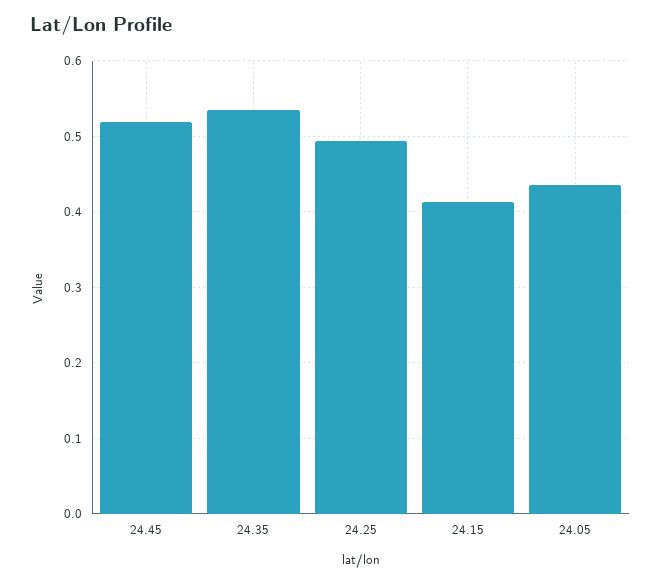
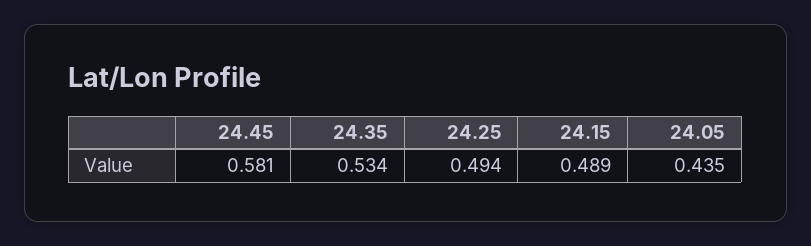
  {
-   "24.45": 0.52,
+   "24.45": 0.581,
    "24.35": 0.534,
    "24.25": 0.494,
-   "24.15": 0.41,
+   "24.15": 0.489,
    "24.05": 0.435
  }

